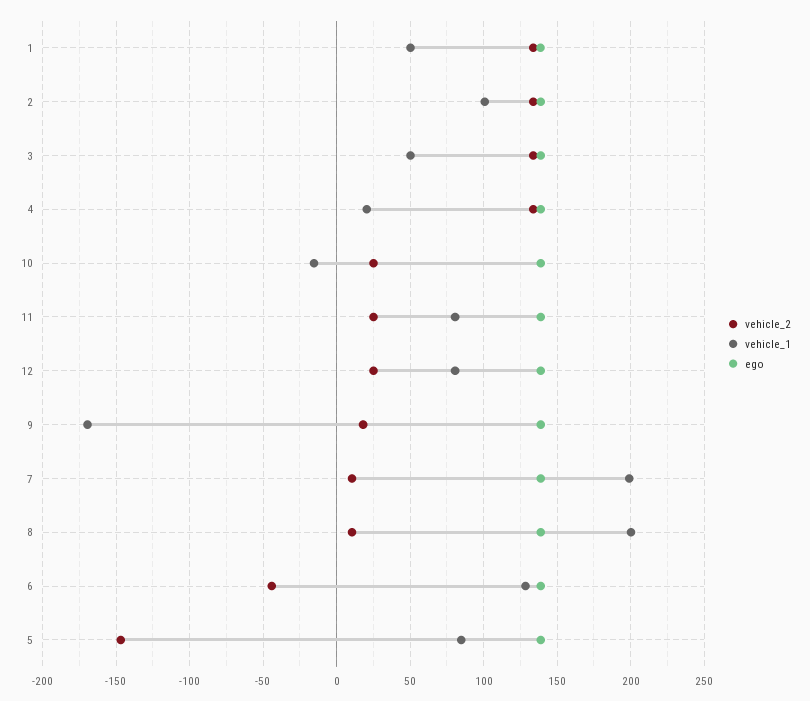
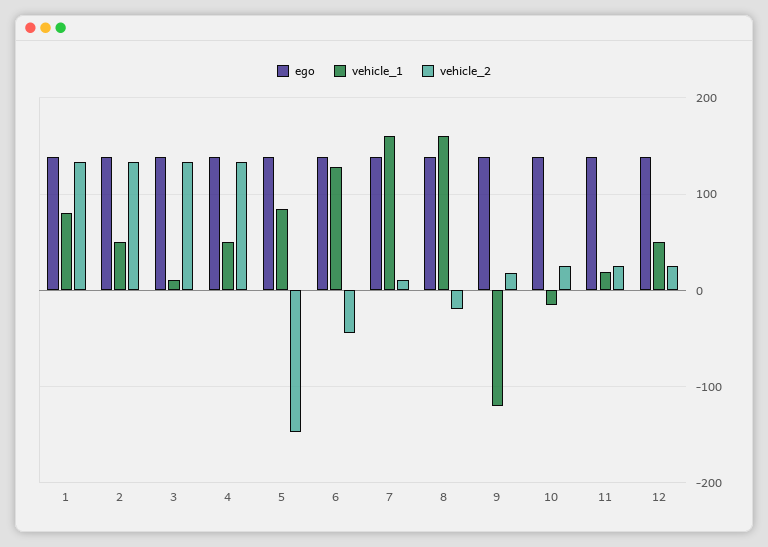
  {
    "vehicle_2": {
      "1": 135,
      "2": 135,
      "3": 135,
      "4": 135,
      "10": 25,
      "11": 25,
      "12": 25,
      "9": 20,
      "7": 10,
-     "8": 10,
+     "8": -20,
      "6": -45,
      "5": -145
    },
    "vehicle_1": {
-     "1": 50,
+     "1": 80,
-     "2": 100,
+     "2": 50,
-     "3": 50,
+     "3": 10,
-     "4": 20,
+     "4": 50,
      "10": -15,
-     "11": 80,
+     "11": 20,
-     "12": 80,
+     "12": 50,
-     "9": -170,
+     "9": -120,
-     "7": 200,
+     "7": 160,
-     "8": 200,
+     "8": 160,
      "6": 130,
      "5": 85
    },
    "ego": {
      "1": 140,
      "2": 140,
      "3": 140,
      "4": 140,
      "10": 140,
      "11": 140,
      "12": 140,
      "9": 140,
      "7": 140,
      "8": 140,
      "6": 140,
      "5": 140
    }
  }

